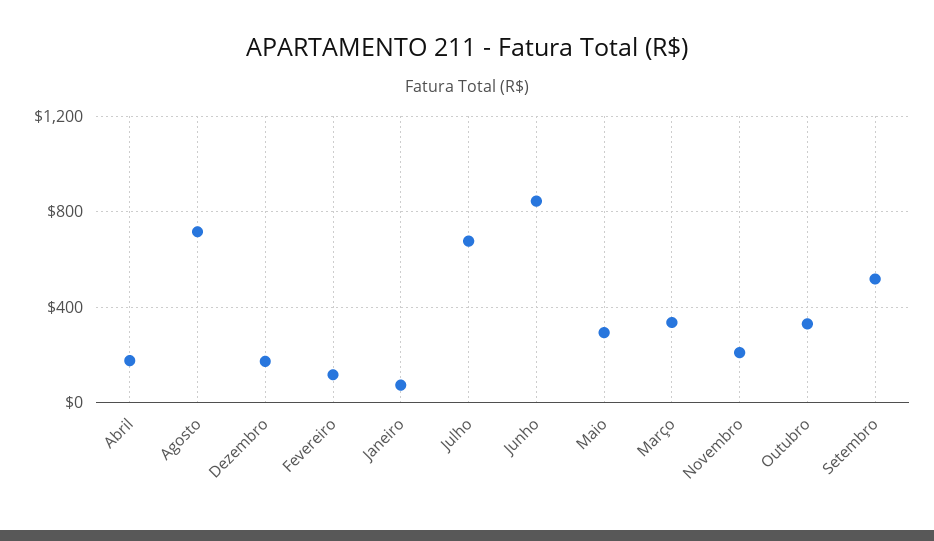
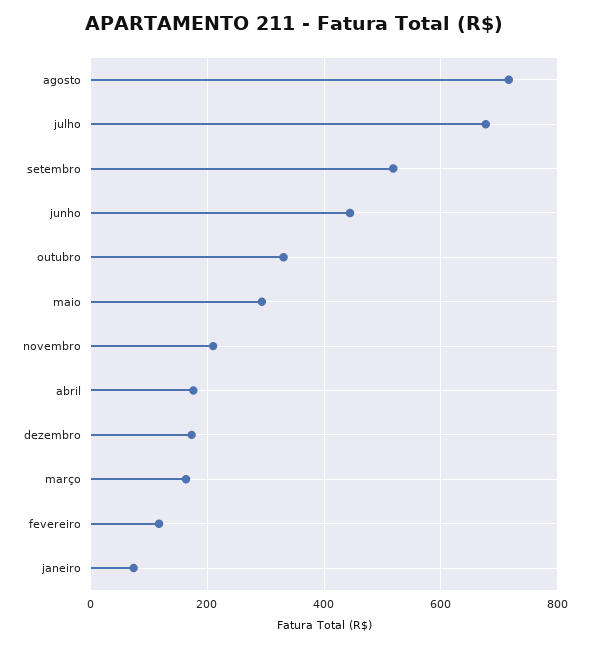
  {
    "Abril": 180,
    "Agosto": 720,
    "Dezembro": 180,
    "Fevereiro": 120,
    "Janeiro": 80,
    "Julho": 680,
-   "Junho": 850,
+   "Junho": 440,
    "Maio": 300,
-   "Março": 350,
+   "Março": 160,
    "Novembro": 200,
    "Outubro": 340,
    "Setembro": 520
  }

